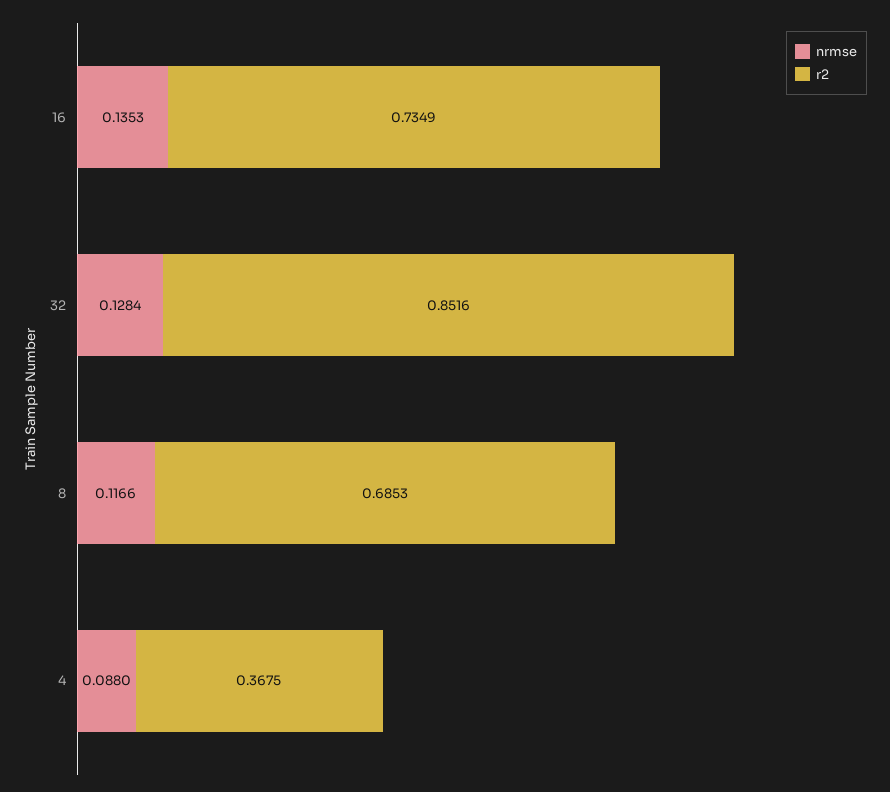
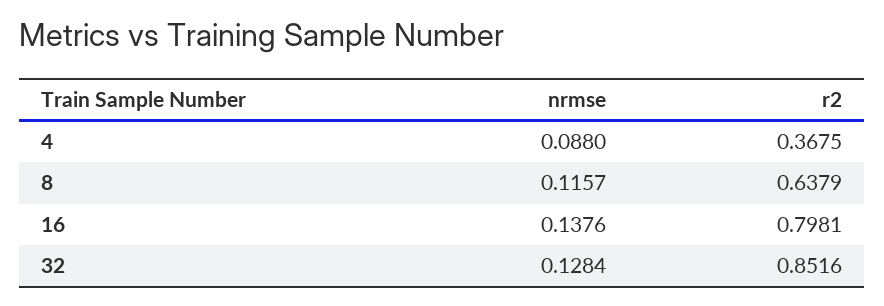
  {
    "nrmse": {
-     "16": 0.1353,
+     "16": 0.1376,
      "32": 0.1284,
-     "8": 0.1166,
+     "8": 0.1157,
      "4": 0.088
    },
    "r2": {
-     "16": 0.7349,
+     "16": 0.7981,
      "32": 0.8516,
-     "8": 0.6853,
+     "8": 0.6379,
      "4": 0.3675
    }
  }

